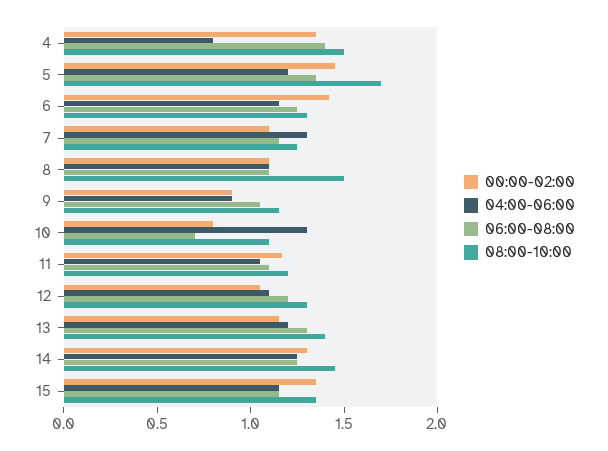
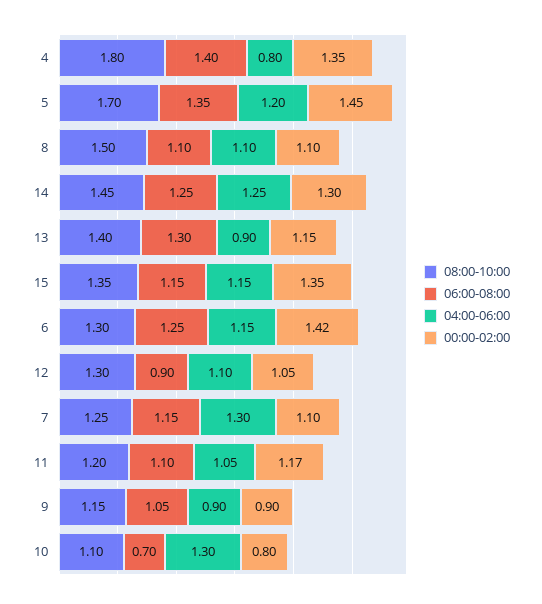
  {
    "00:00-02:00": {
      "4": 1.35,
      "5": 1.45,
      "6": 1.42,
      "7": 1.1,
      "8": 1.1,
      "9": 0.9,
      "10": 0.8,
      "11": 1.17,
      "12": 1.05,
      "13": 1.15,
      "14": 1.3,
      "15": 1.35
    },
    "04:00-06:00": {
      "4": 0.8,
      "5": 1.2,
      "6": 1.15,
      "7": 1.3,
      "8": 1.1,
      "9": 0.9,
      "10": 1.3,
      "11": 1.05,
      "12": 1.1,
-     "13": 1.2,
+     "13": 0.9,
      "14": 1.25,
      "15": 1.15
    },
    "06:00-08:00": {
      "4": 1.4,
      "5": 1.35,
      "6": 1.25,
      "7": 1.15,
      "8": 1.1,
      "9": 1.05,
      "10": 0.7,
      "11": 1.1,
-     "12": 1.2,
+     "12": 0.9,
      "13": 1.3,
      "14": 1.25,
      "15": 1.15
    },
    "08:00-10:00": {
-     "4": 1.5,
+     "4": 1.8,
      "5": 1.7,
      "6": 1.3,
      "7": 1.25,
      "8": 1.5,
      "9": 1.15,
      "10": 1.1,
      "11": 1.2,
      "12": 1.3,
      "13": 1.4,
      "14": 1.45,
      "15": 1.35
    }
  }

